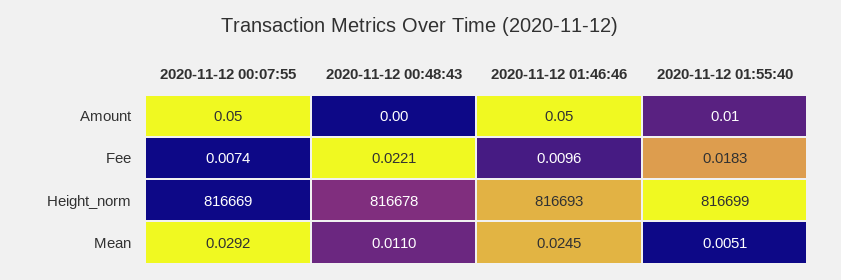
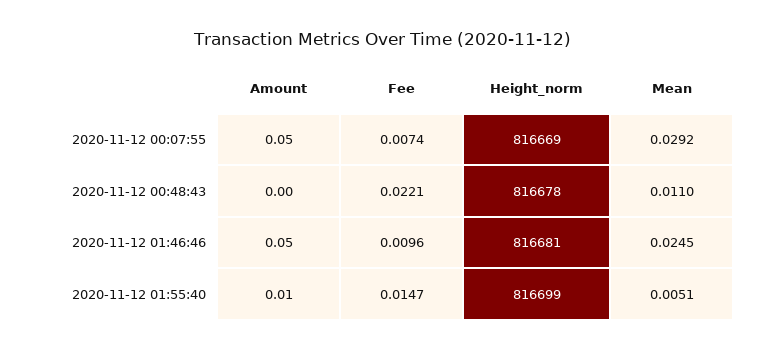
  {
    "2020-11-12 00:07:55": {
      "Amount": 0.05,
      "Fee": 0.0074,
      "Height_norm": 816669,
      "Mean": 0.0292
    },
    "2020-11-12 00:48:43": {
      "Amount": 0,
      "Fee": 0.0221,
      "Height_norm": 816678,
      "Mean": 0.011
    },
    "2020-11-12 01:46:46": {
      "Amount": 0.05,
      "Fee": 0.0096,
-     "Height_norm": 816693,
+     "Height_norm": 816681,
      "Mean": 0.0245
    },
    "2020-11-12 01:55:40": {
      "Amount": 0.01,
-     "Fee": 0.0183,
+     "Fee": 0.0147,
      "Height_norm": 816699,
      "Mean": 0.0051
    }
  }

